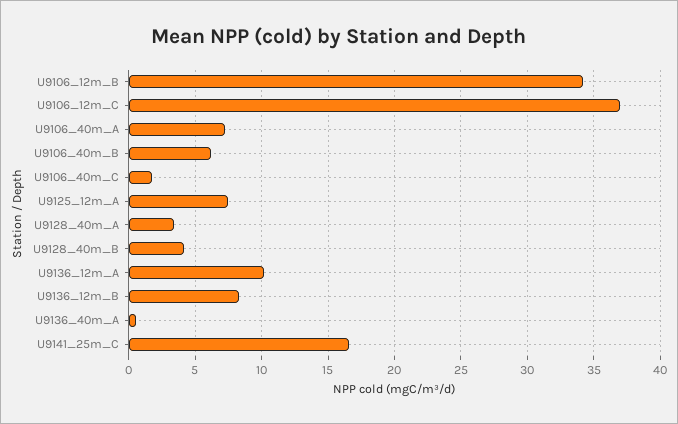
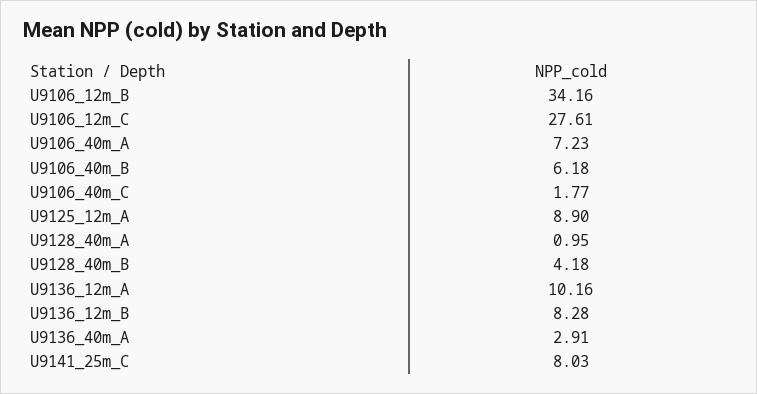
  {
    "U9106_12m_B": 34.16,
-   "U9106_12m_C": 37,
+   "U9106_12m_C": 27.61,
    "U9106_40m_A": 7.23,
    "U9106_40m_B": 6.18,
    "U9106_40m_C": 1.77,
-   "U9125_12m_A": 7.5,
+   "U9125_12m_A": 8.9,
-   "U9128_40m_A": 3.5,
+   "U9128_40m_A": 0.95,
    "U9128_40m_B": 4.18,
    "U9136_12m_A": 10.16,
    "U9136_12m_B": 8.28,
-   "U9136_40m_A": 0.5,
+   "U9136_40m_A": 2.91,
-   "U9141_25m_C": 16.5
+   "U9141_25m_C": 8.03
  }

